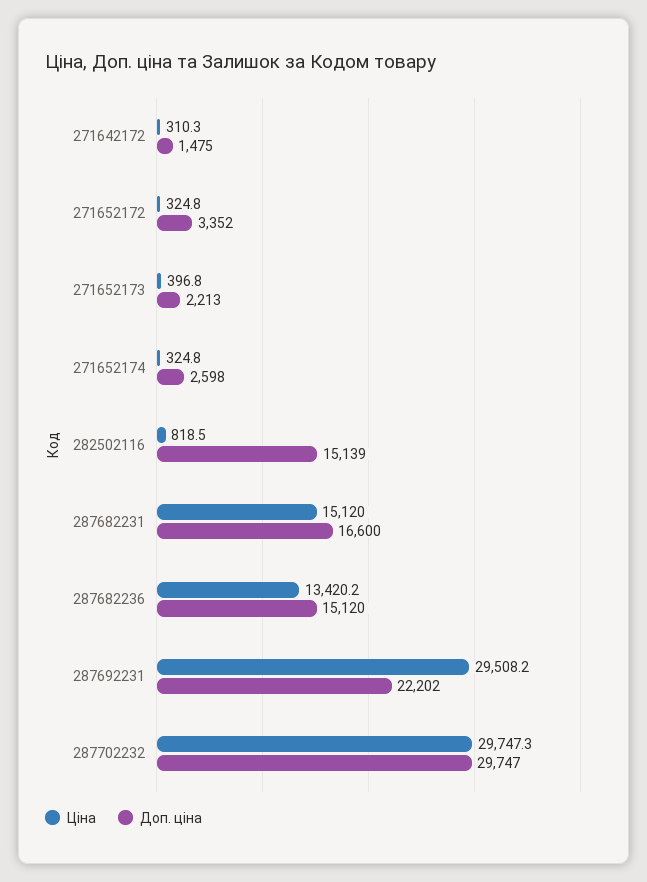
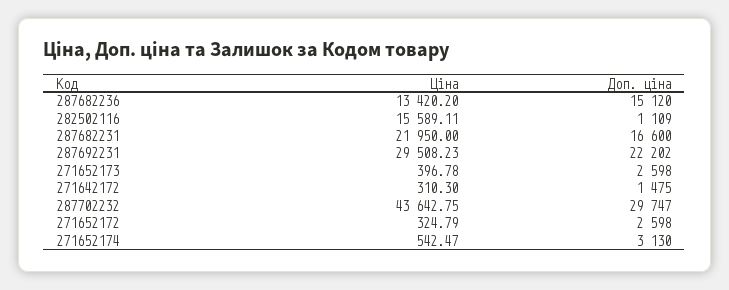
  {
    "Ціна": {
      "271642172": 310.3,
      "271652172": 324.79,
      "271652173": 396.78,
-     "271652174": 324.8,
+     "271652174": 542.47,
-     "282502116": 818.5,
+     "282502116": 15589.11,
-     "287682231": 15120,
+     "287682231": 21950,
      "287682236": 13420.2,
      "287692231": 29508.23,
-     "287702232": 29747.3
+     "287702232": 43642.75
    },
    "Доп. ціна": {
      "271642172": 1475,
-     "271652172": 3352,
+     "271652172": 2598,
-     "271652173": 2213,
+     "271652173": 2598,
-     "271652174": 2598,
+     "271652174": 3130,
-     "282502116": 15139,
+     "282502116": 1109,
      "287682231": 16600,
      "287682236": 15120,
      "287692231": 22202,
      "287702232": 29747
    }
  }

